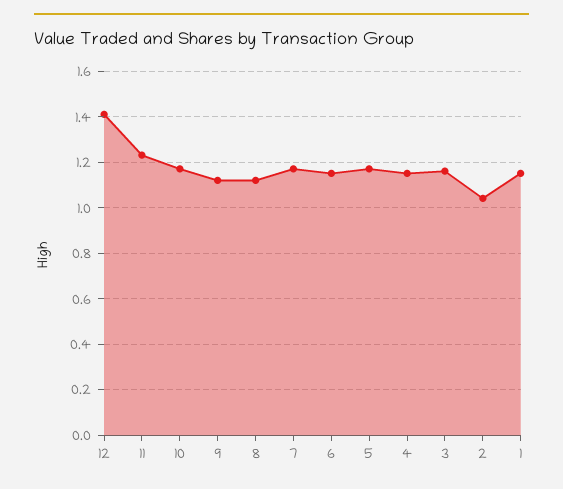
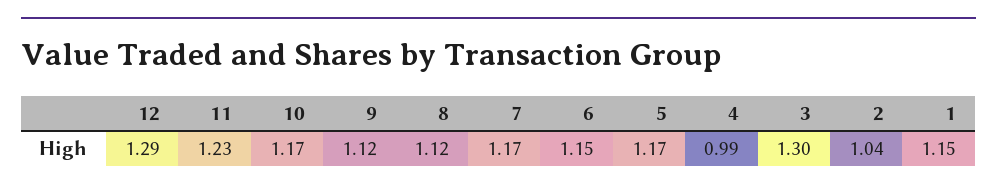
  {
-   "12": 1.4,
+   "12": 1.29,
    "11": 1.23,
    "10": 1.17,
    "9": 1.12,
    "8": 1.12,
    "7": 1.17,
    "6": 1.15,
    "5": 1.17,
-   "4": 1.15,
+   "4": 0.99,
-   "3": 1.15,
+   "3": 1.3,
    "2": 1.04,
    "1": 1.15
  }

